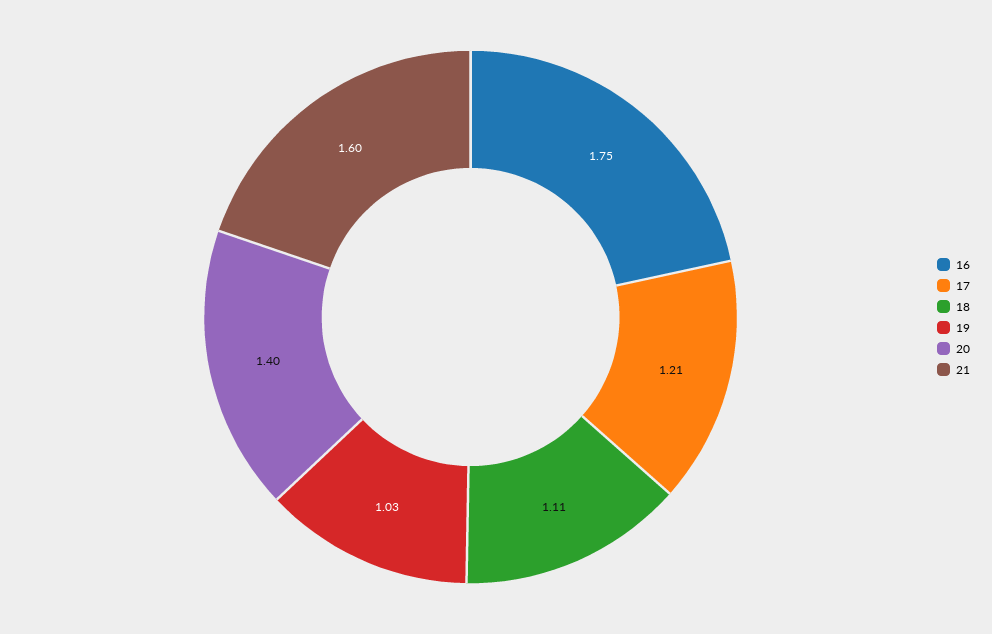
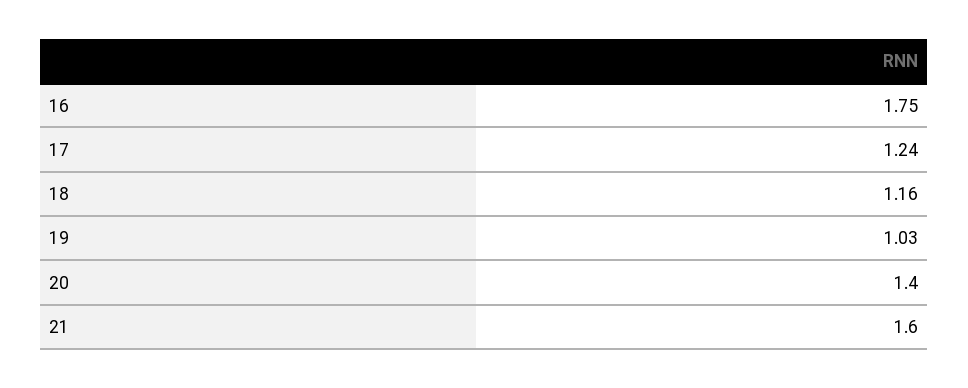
  {
    "16": 1.75,
-   "17": 1.21,
+   "17": 1.24,
-   "18": 1.11,
+   "18": 1.16,
    "19": 1.03,
    "20": 1.4,
    "21": 1.6
  }

